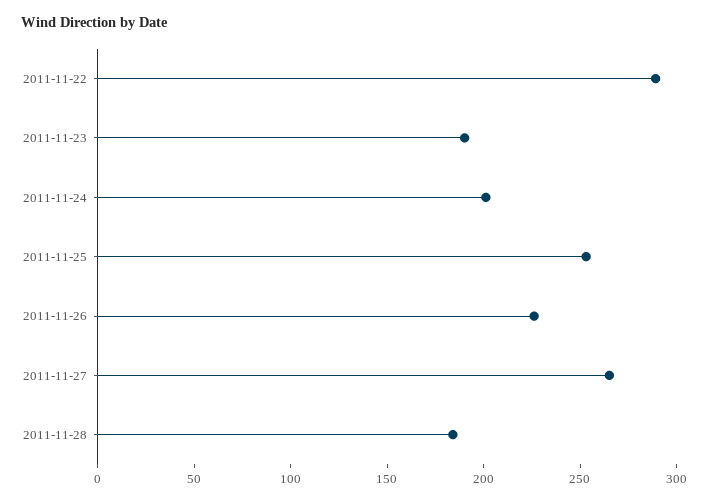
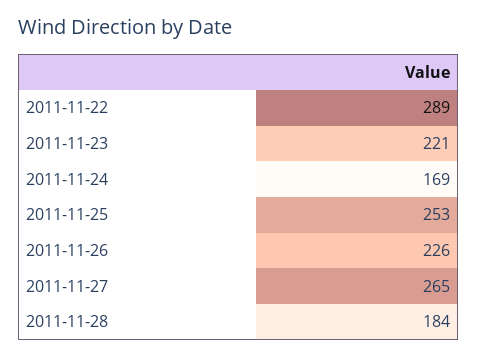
  {
    "2011-11-22": 289,
-   "2011-11-23": 190,
+   "2011-11-23": 221,
-   "2011-11-24": 200,
+   "2011-11-24": 169,
    "2011-11-25": 253,
    "2011-11-26": 226,
    "2011-11-27": 265,
    "2011-11-28": 184
  }

